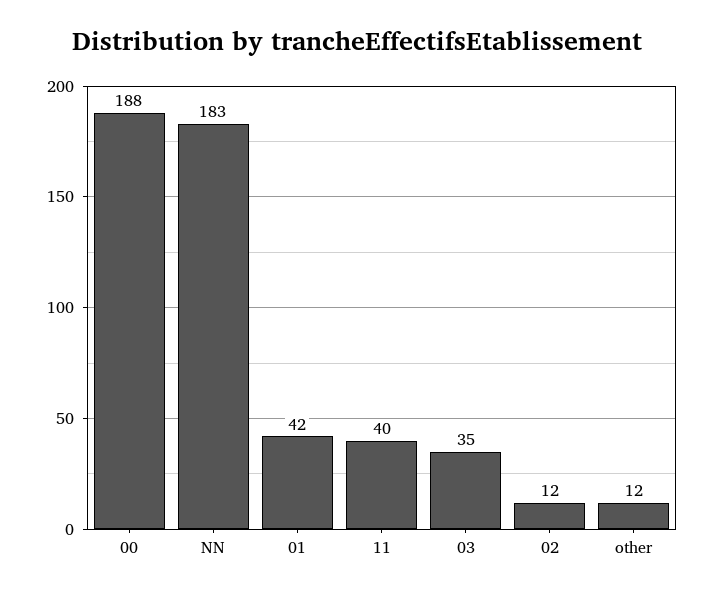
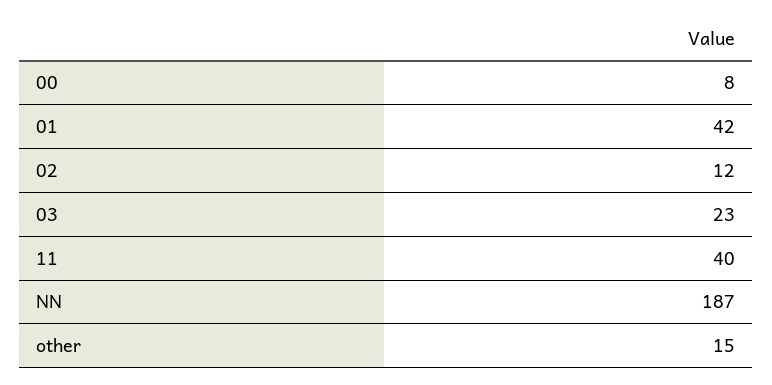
  {
-   "00": 188,
+   "00": 8,
-   "NN": 183,
+   "NN": 187,
    "01": 42,
    "11": 40,
-   "03": 35,
+   "03": 23,
    "02": 12,
-   "other": 12
+   "other": 15
  }

